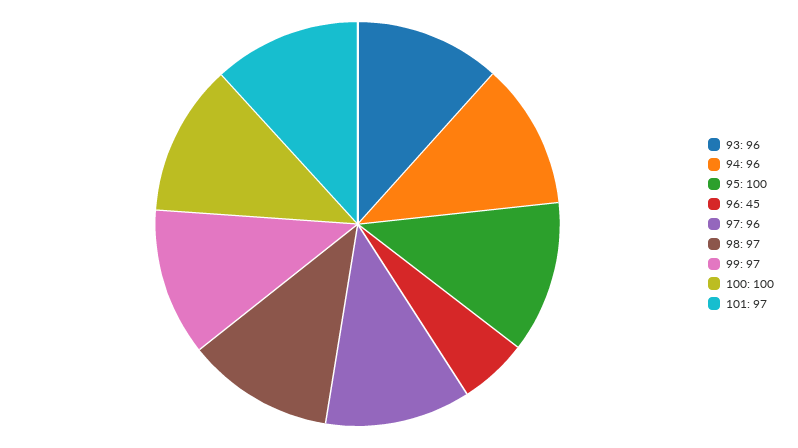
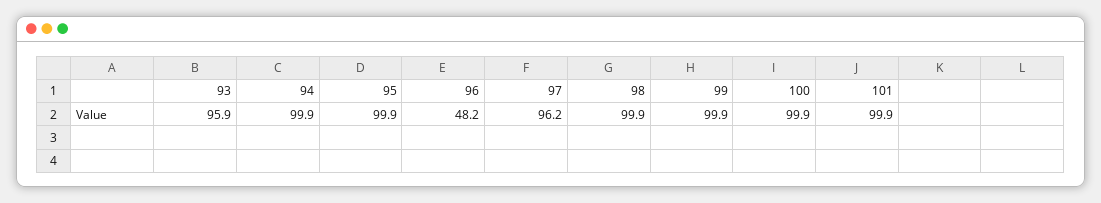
  {
    "93": 95.9,
-   "94": 96,
+   "94": 99.9,
    "95": 99.9,
-   "96": 45,
+   "96": 48.2,
    "97": 96.2,
-   "98": 97,
+   "98": 99.9,
-   "99": 97,
+   "99": 99.9,
    "100": 99.9,
-   "101": 97
+   "101": 99.9
  }

